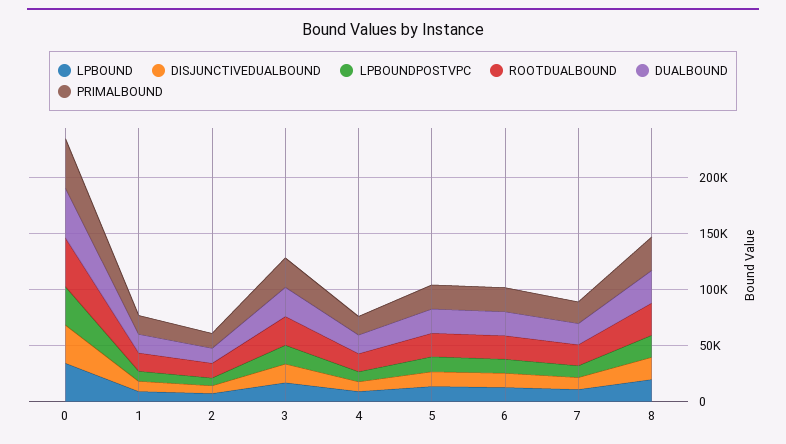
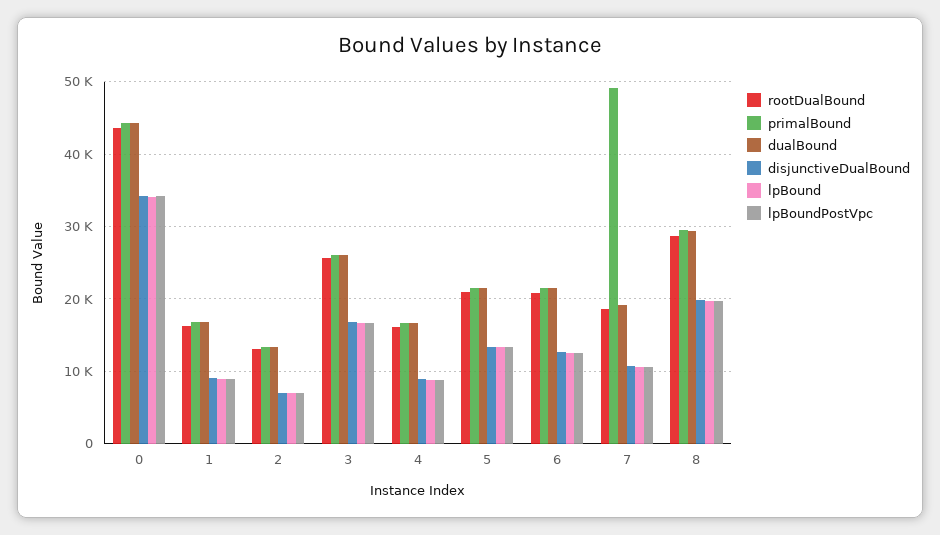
  {
    "LPBOUND": {
      "0": 34000,
      "1": 9000,
      "2": 7000,
      "3": 17000,
      "4": 9000,
      "5": 13000,
      "6": 13000,
      "7": 11000,
      "8": 20000
    },
    "DISJUNCTIVEDUALBOUND": {
      "0": 34000,
      "1": 9000,
      "2": 7000,
      "3": 17000,
      "4": 9000,
      "5": 13000,
      "6": 13000,
      "7": 11000,
      "8": 20000
    },
    "LPBOUNDPOSTVPC": {
      "0": 34000,
      "1": 9000,
      "2": 7000,
      "3": 17000,
      "4": 9000,
      "5": 13000,
      "6": 13000,
      "7": 11000,
      "8": 20000
    },
    "ROOTDUALBOUND": {
      "0": 44000,
      "1": 16000,
      "2": 13000,
      "3": 26000,
      "4": 16000,
      "5": 21000,
      "6": 21000,
      "7": 19000,
      "8": 29000
    },
    "DUALBOUND": {
      "0": 44000,
      "1": 17000,
      "2": 13000,
      "3": 26000,
      "4": 17000,
      "5": 21000,
      "6": 21000,
      "7": 19000,
      "8": 29000
    },
    "PRIMALBOUND": {
      "0": 44000,
      "1": 17000,
      "2": 13000,
      "3": 26000,
      "4": 17000,
      "5": 21000,
      "6": 21000,
-     "7": 20000,
+     "7": 49000,
      "8": 30000
    }
  }

